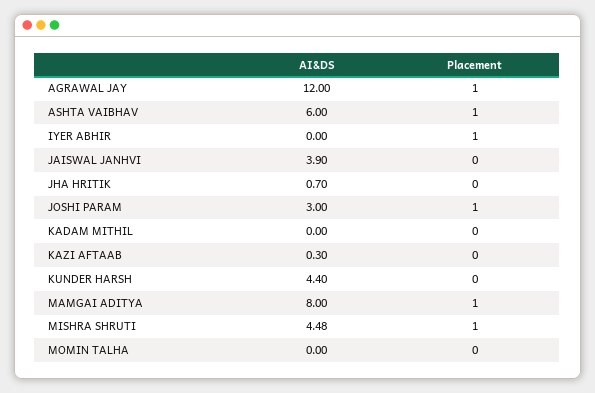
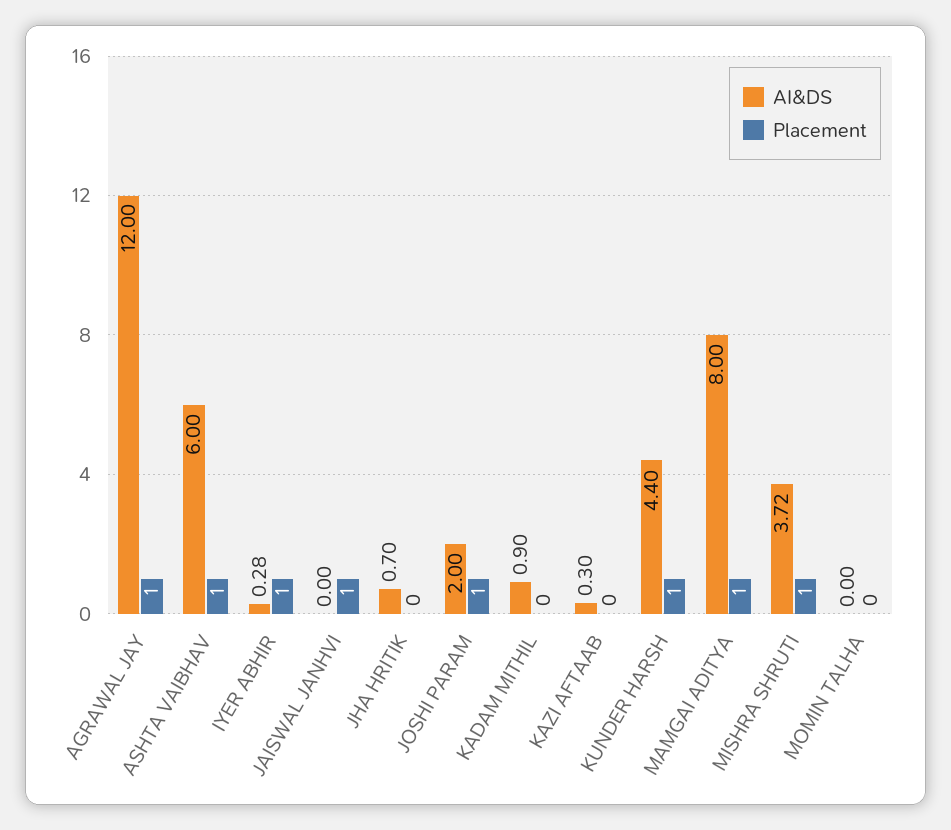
  {
    "AI&DS": {
      "AGRAWAL JAY": 12,
      "ASHTA VAIBHAV": 6,
-     "IYER ABHIR": 0,
+     "IYER ABHIR": 0.28,
-     "JAISWAL JANHVI": 3.9,
+     "JAISWAL JANHVI": 0,
      "JHA HRITIK": 0.7,
-     "JOSHI PARAM": 3,
+     "JOSHI PARAM": 2,
-     "KADAM MITHIL": 0,
+     "KADAM MITHIL": 0.9,
      "KAZI AFTAAB": 0.3,
      "KUNDER HARSH": 4.4,
      "MAMGAI ADITYA": 8,
-     "MISHRA SHRUTI": 4.48,
+     "MISHRA SHRUTI": 3.72,
      "MOMIN TALHA": 0
    },
    "Placement": {
      "AGRAWAL JAY": 1,
      "ASHTA VAIBHAV": 1,
      "IYER ABHIR": 1,
-     "JAISWAL JANHVI": 0,
+     "JAISWAL JANHVI": 1,
      "JHA HRITIK": 0,
      "JOSHI PARAM": 1,
      "KADAM MITHIL": 0,
      "KAZI AFTAAB": 0,
-     "KUNDER HARSH": 0,
+     "KUNDER HARSH": 1,
      "MAMGAI ADITYA": 1,
      "MISHRA SHRUTI": 1,
      "MOMIN TALHA": 0
    }
  }

